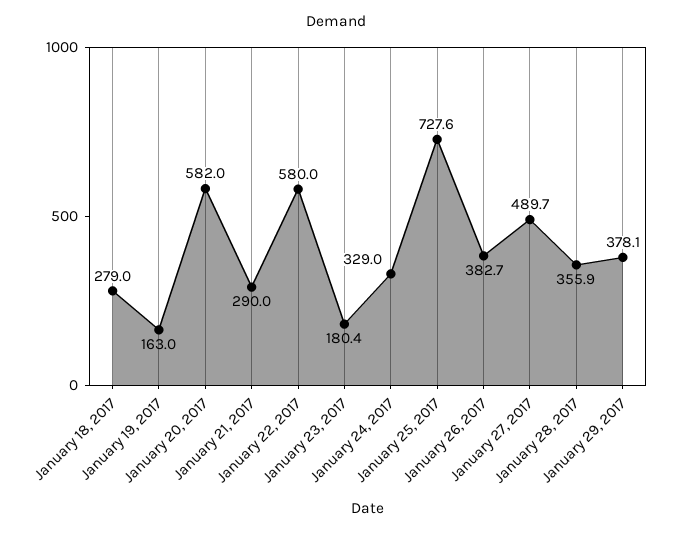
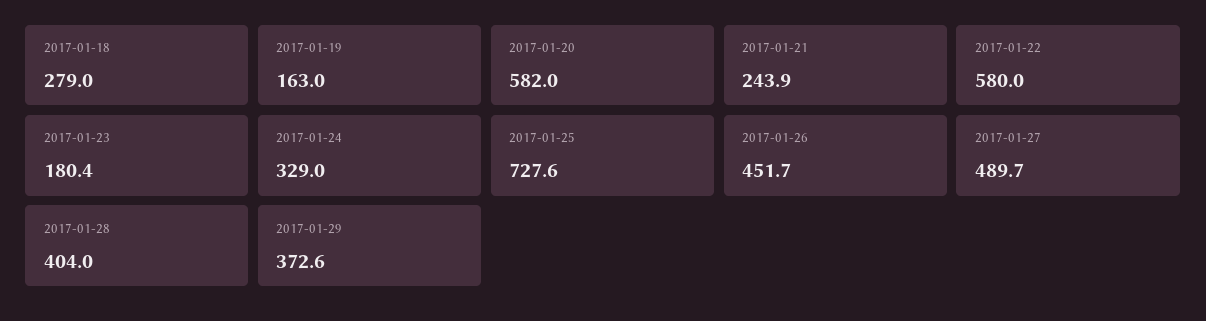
  {
    "January 18, 2017": 279,
    "January 19, 2017": 163,
    "January 20, 2017": 582,
-   "January 21, 2017": 290,
+   "January 21, 2017": 243.9,
    "January 22, 2017": 580,
    "January 23, 2017": 180.4,
    "January 24, 2017": 329,
    "January 25, 2017": 727.6,
-   "January 26, 2017": 382.7,
+   "January 26, 2017": 451.7,
    "January 27, 2017": 489.7,
-   "January 28, 2017": 355.9,
+   "January 28, 2017": 404,
-   "January 29, 2017": 378.1
+   "January 29, 2017": 372.6
  }

